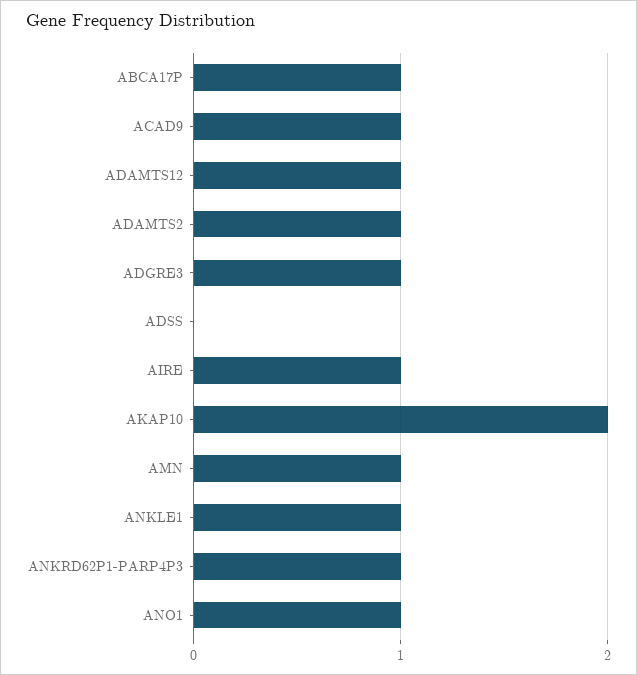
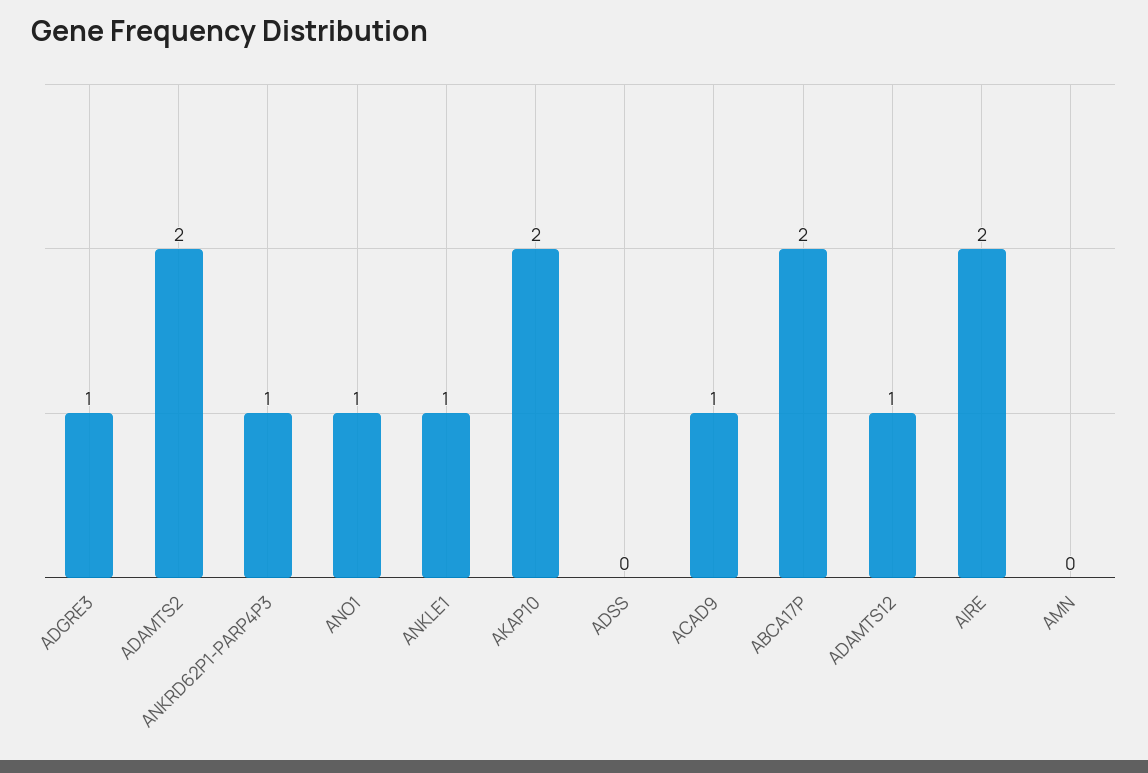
  {
-   "ABCA17P": 1,
+   "ABCA17P": 2,
    "ACAD9": 1,
    "ADAMTS12": 1,
-   "ADAMTS2": 1,
+   "ADAMTS2": 2,
    "ADGRE3": 1,
    "ADSS": 0,
-   "AIRE": 1,
+   "AIRE": 2,
    "AKAP10": 2,
-   "AMN": 1,
+   "AMN": 0,
    "ANKLE1": 1,
    "ANKRD62P1-PARP4P3": 1,
    "ANO1": 1
  }

